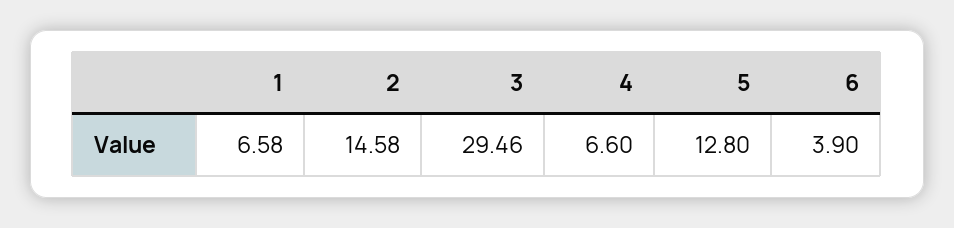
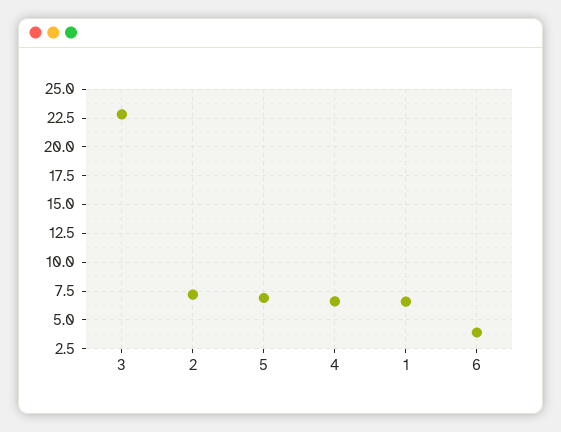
  {
    "1": 6.58,
-   "2": 14.58,
+   "2": 7.5,
-   "3": 29.46,
+   "3": 22.5,
    "4": 6.6,
-   "5": 12.8,
+   "5": 7.5,
    "6": 3.9
  }

